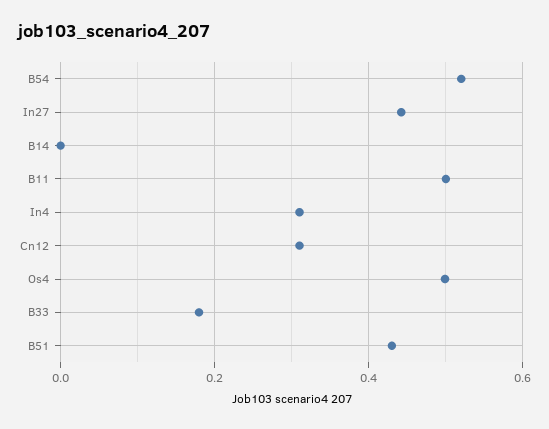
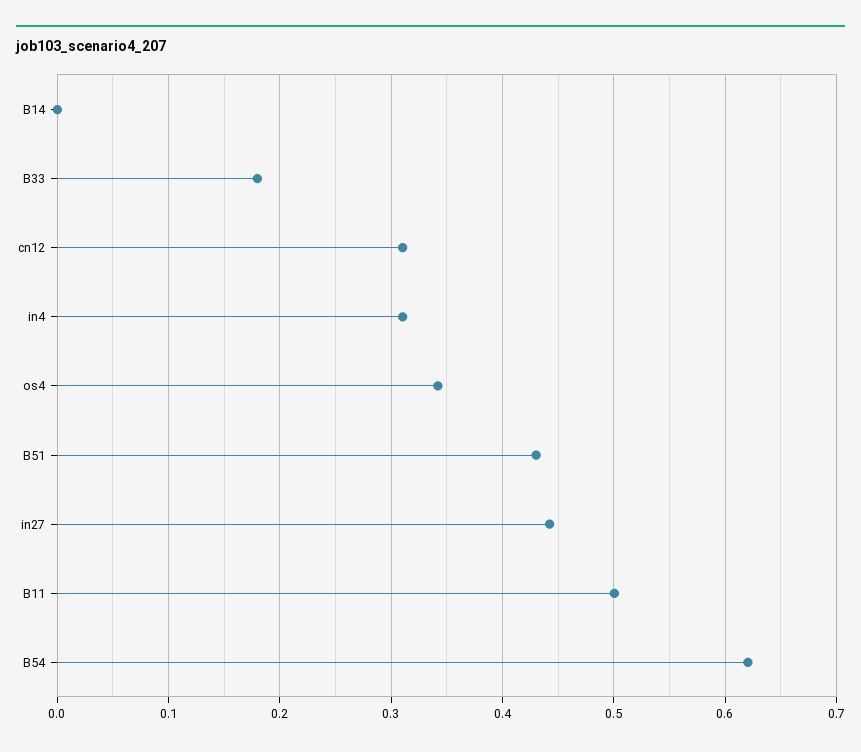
  {
-   "B54": 0.52,
+   "B54": 0.62,
    "In27": 0.44,
    "B14": 0,
    "B11": 0.5,
    "In4": 0.31,
    "Cn12": 0.31,
-   "Os4": 0.5,
+   "Os4": 0.34,
    "B33": 0.18,
    "B51": 0.43
  }

